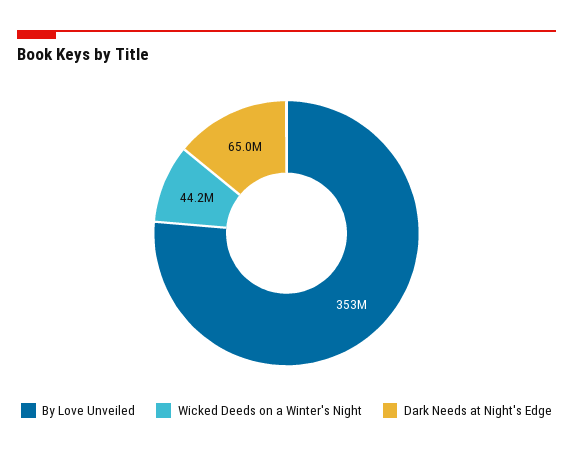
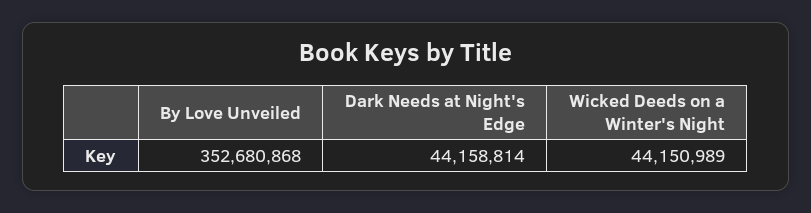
  {
    "By Love Unveiled": 352680868,
    "Wicked Deeds on a Winter's Night": 44150989,
-   "Dark Needs at Night's Edge": 65000000
+   "Dark Needs at Night's Edge": 44158814
  }

